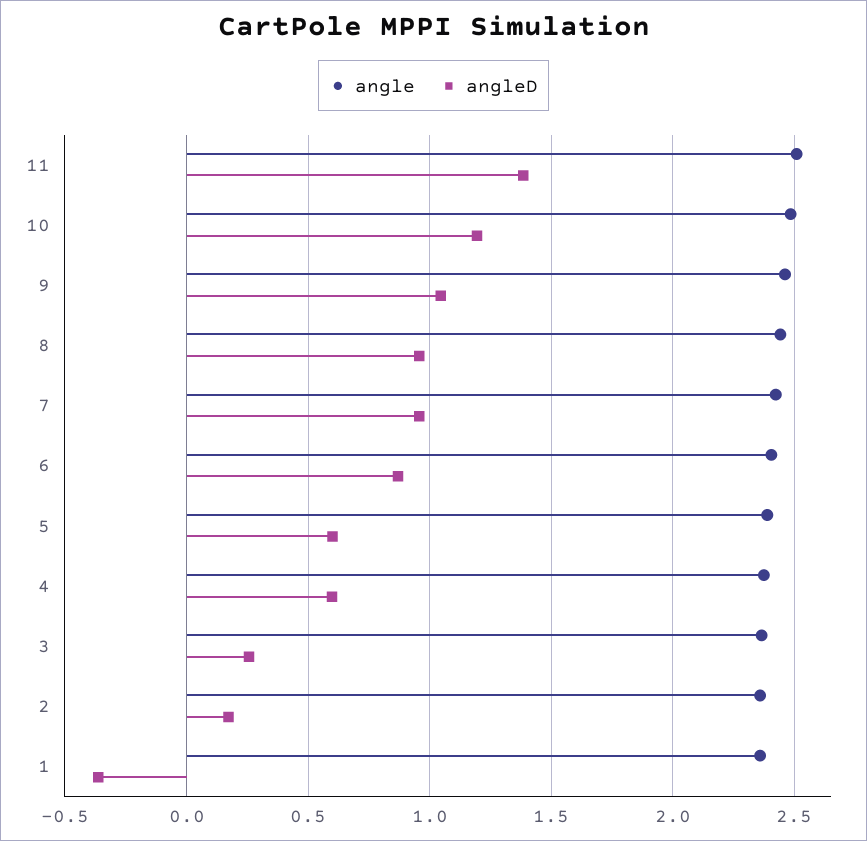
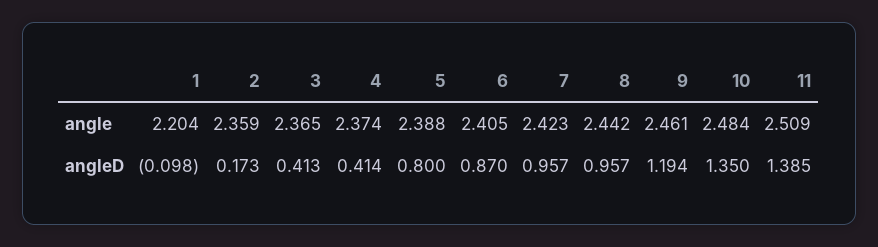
  {
    "angle": {
      "11": 2.509,
      "10": 2.484,
      "9": 2.461,
      "8": 2.442,
      "7": 2.423,
      "6": 2.405,
      "5": 2.388,
      "4": 2.374,
      "3": 2.365,
      "2": 2.359,
-     "1": 2.35
+     "1": 2.204
    },
    "angleD": {
      "11": 1.385,
-     "10": 1.2,
+     "10": 1.35,
-     "9": 1.05,
+     "9": 1.194,
      "8": 0.957,
      "7": 0.957,
      "6": 0.87,
-     "5": 0.6,
+     "5": 0.8,
-     "4": 0.6,
+     "4": 0.414,
-     "3": 0.25,
+     "3": 0.413,
      "2": 0.173,
-     "1": -0.35
+     "1": -0.098
    }
  }

